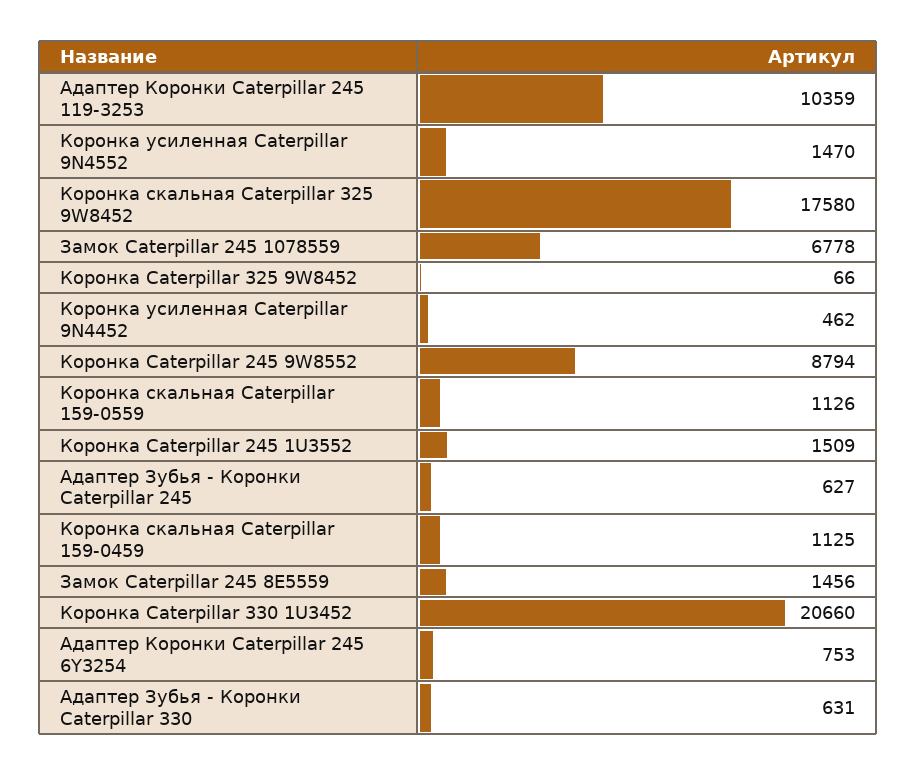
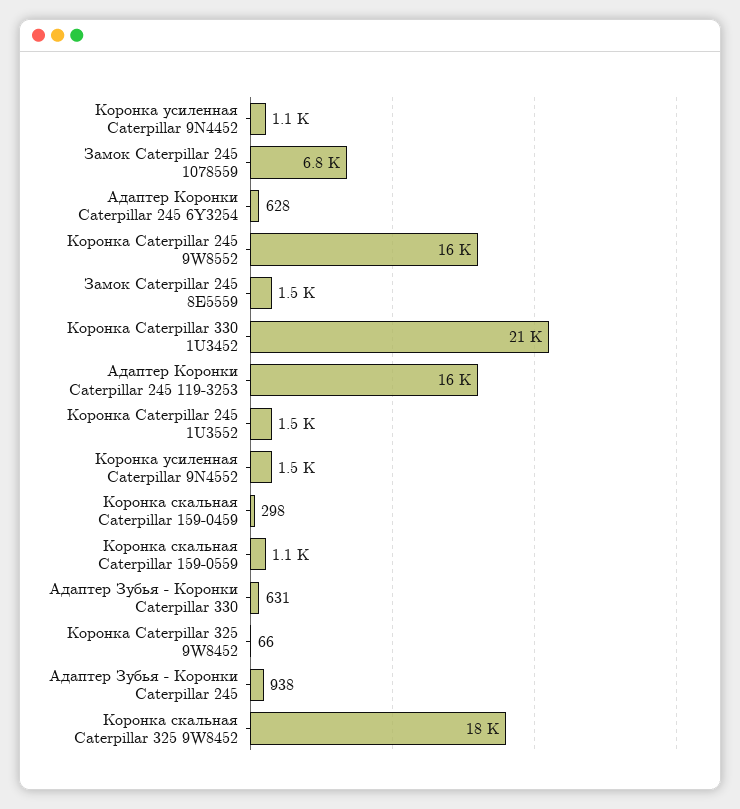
  {
-   "Адаптер Коронки Caterpillar 245 119-3253": 10359,
+   "Адаптер Коронки Caterpillar 245 119-3253": 16000,
    "Коронка усиленная Caterpillar 9N4552": 1470,
    "Коронка скальная Caterpillar 325 9W8452": 17580,
    "Замок Caterpillar 245 1078559": 6778,
    "Коронка Caterpillar 325 9W8452": 66,
-   "Коронка усиленная Caterpillar 9N4452": 462,
+   "Коронка усиленная Caterpillar 9N4452": 1100,
-   "Коронка Caterpillar 245 9W8552": 8794,
+   "Коронка Caterpillar 245 9W8552": 16000,
    "Коронка скальная Caterpillar 159-0559": 1126,
    "Коронка Caterpillar 245 1U3552": 1509,
-   "Адаптер Зубья - Коронки Caterpillar 245": 627,
+   "Адаптер Зубья - Коронки Caterpillar 245": 938,
-   "Коронка скальная Caterpillar 159-0459": 1125,
+   "Коронка скальная Caterpillar 159-0459": 298,
    "Замок Caterpillar 245 8E5559": 1456,
    "Коронка Caterpillar 330 1U3452": 20660,
-   "Адаптер Коронки Caterpillar 245 6Y3254": 753,
+   "Адаптер Коронки Caterpillar 245 6Y3254": 628,
    "Адаптер Зубья - Коронки Caterpillar 330": 631
  }

